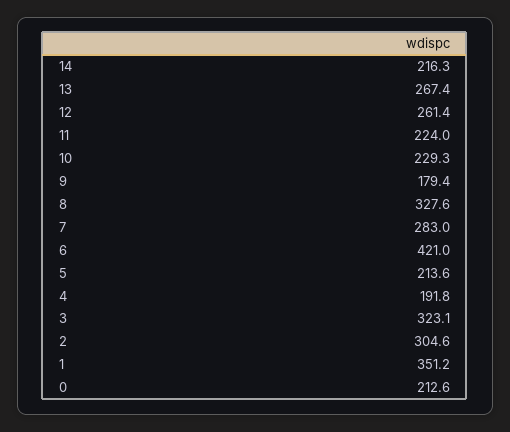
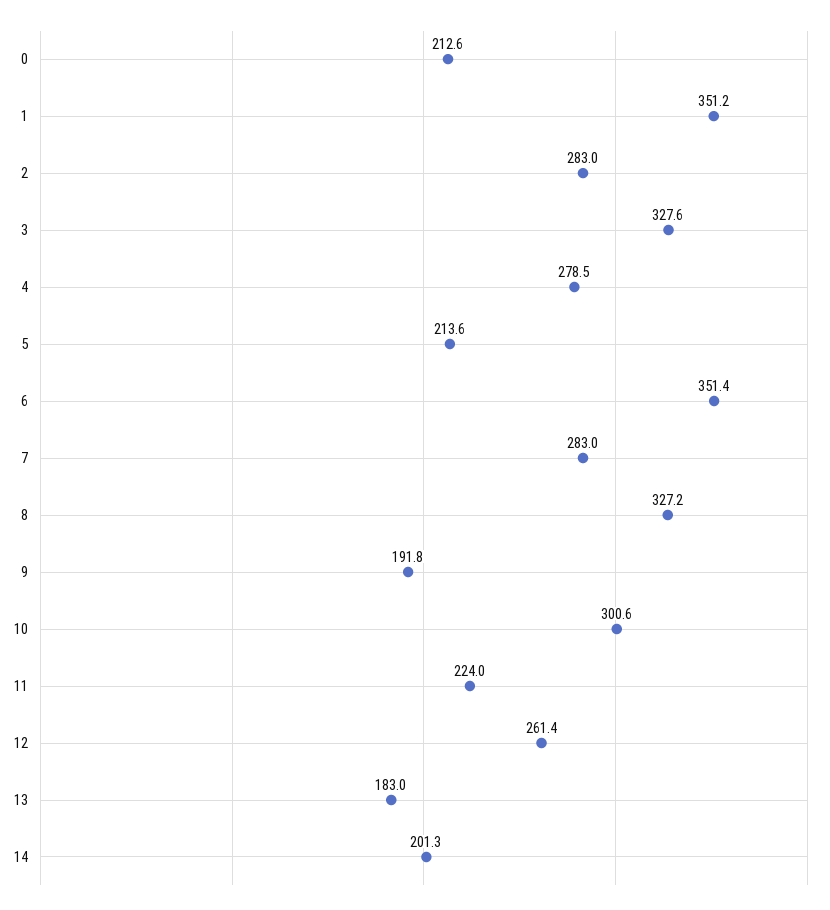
  {
-   "14": 216.3,
+   "14": 201.3,
-   "13": 267.4,
+   "13": 183,
    "12": 261.4,
    "11": 224,
-   "10": 229.3,
+   "10": 300.6,
-   "9": 179.4,
+   "9": 191.8,
-   "8": 327.6,
+   "8": 327.2,
    "7": 283,
-   "6": 421,
+   "6": 351.4,
    "5": 213.6,
-   "4": 191.8,
+   "4": 278.5,
-   "3": 323.1,
+   "3": 327.6,
-   "2": 304.6,
+   "2": 283,
    "1": 351.2,
    "0": 212.6
  }

